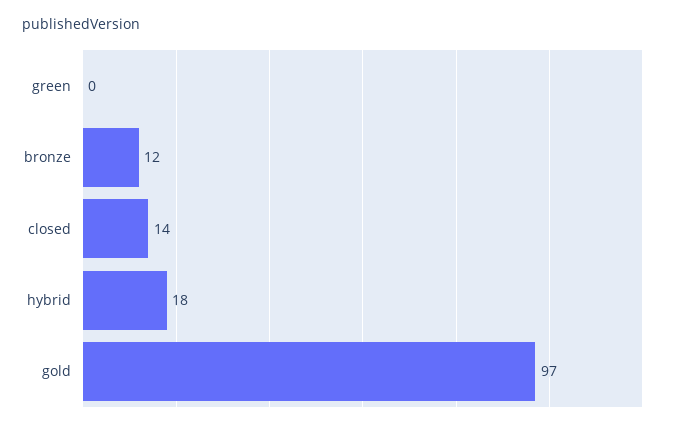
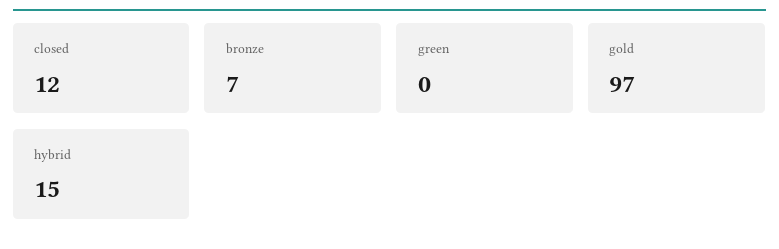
  {
    "green": 0,
-   "bronze": 12,
+   "bronze": 7,
-   "closed": 14,
+   "closed": 12,
-   "hybrid": 18,
+   "hybrid": 15,
    "gold": 97
  }

